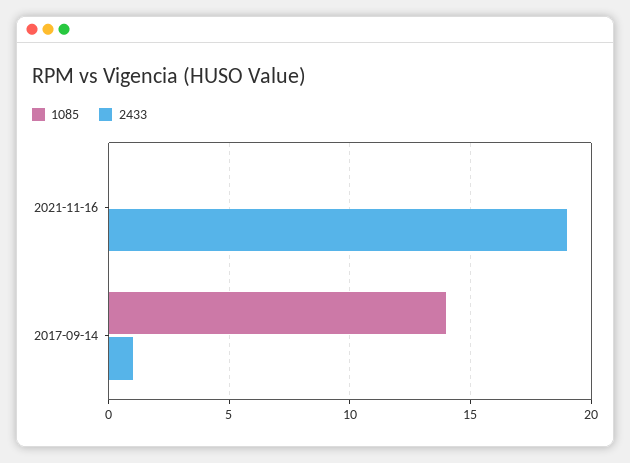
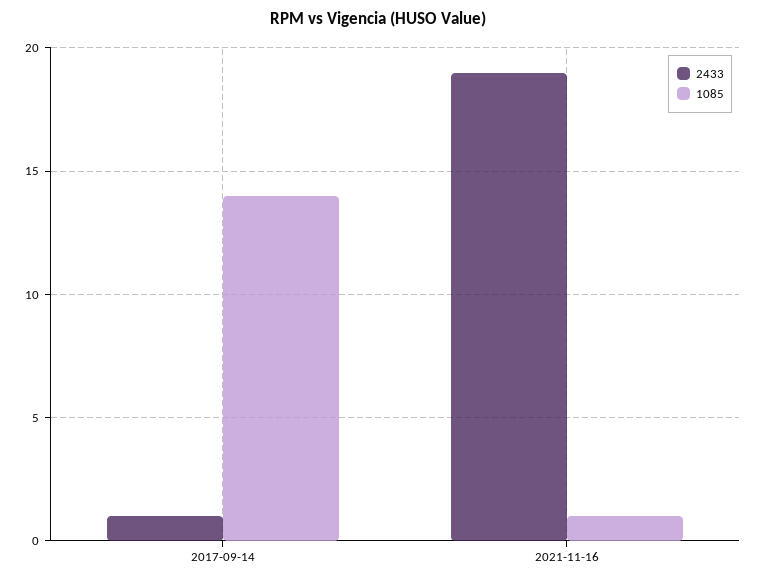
  {
    "1085": {
-     "2021-11-16": 0,
+     "2021-11-16": 1,
      "2017-09-14": 14
    },
    "2433": {
      "2021-11-16": 19,
      "2017-09-14": 1
    }
  }

